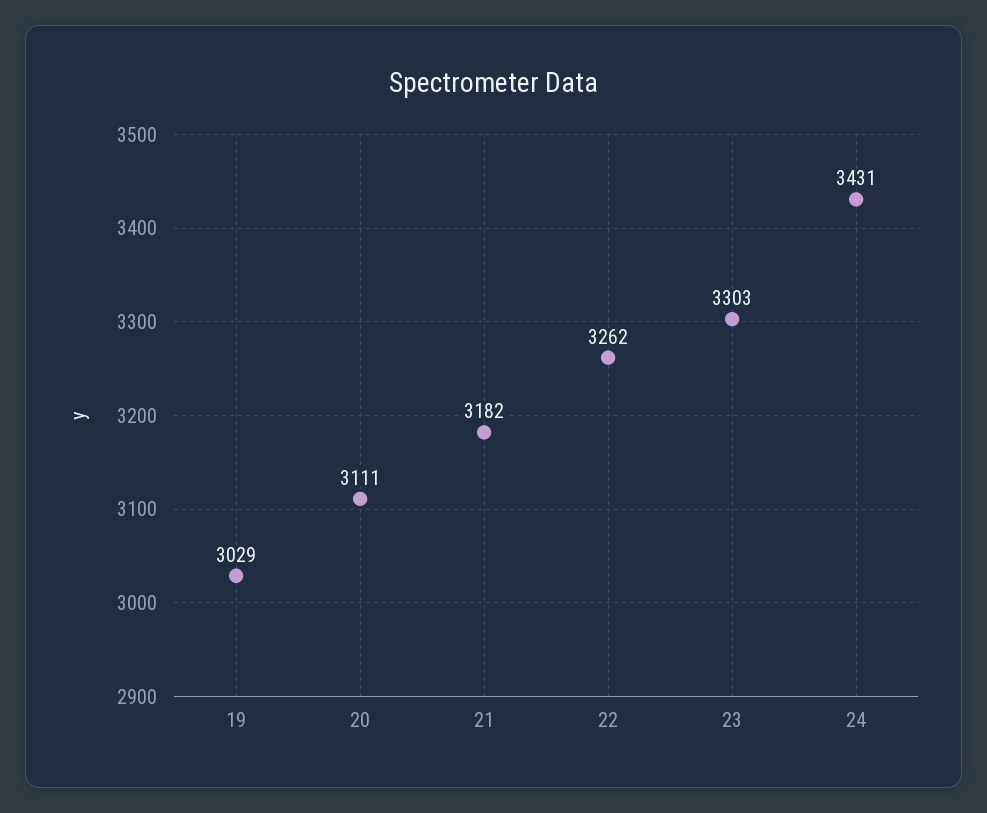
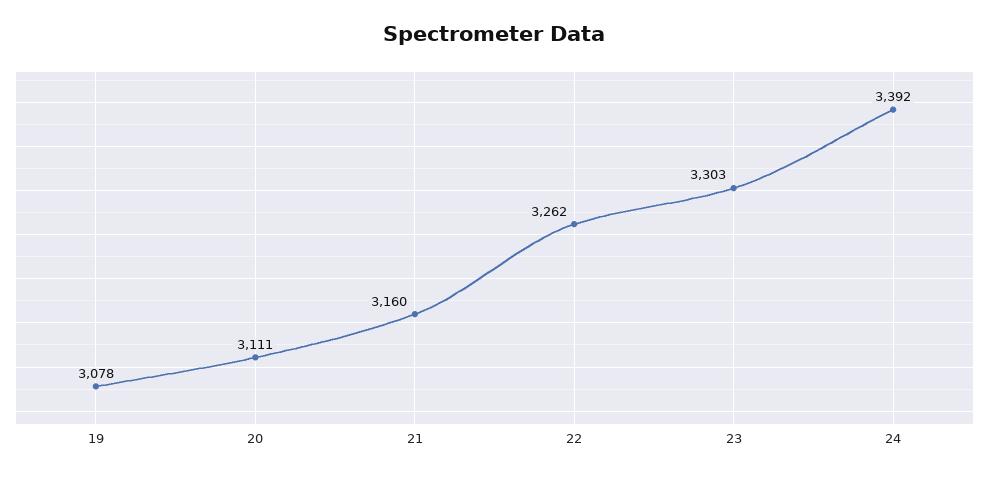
  {
-   "19": 3029,
+   "19": 3078,
    "20": 3111,
-   "21": 3182,
+   "21": 3160,
    "22": 3262,
    "23": 3303,
-   "24": 3431
+   "24": 3392
  }

